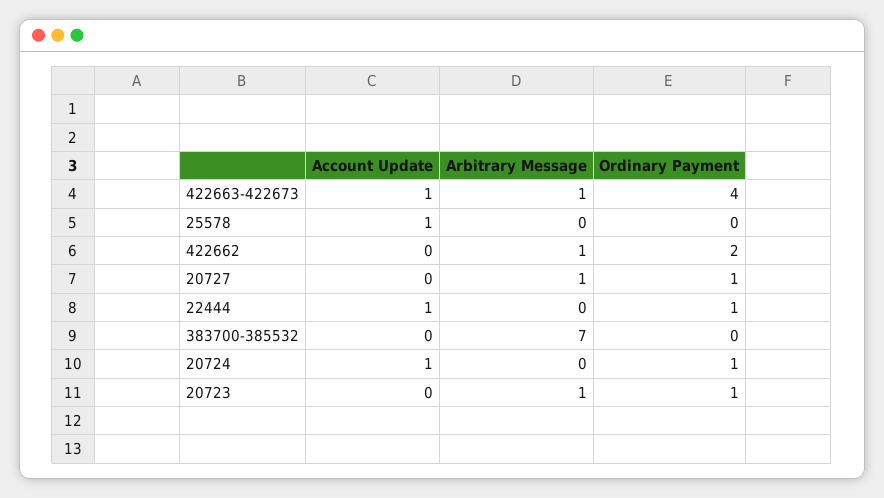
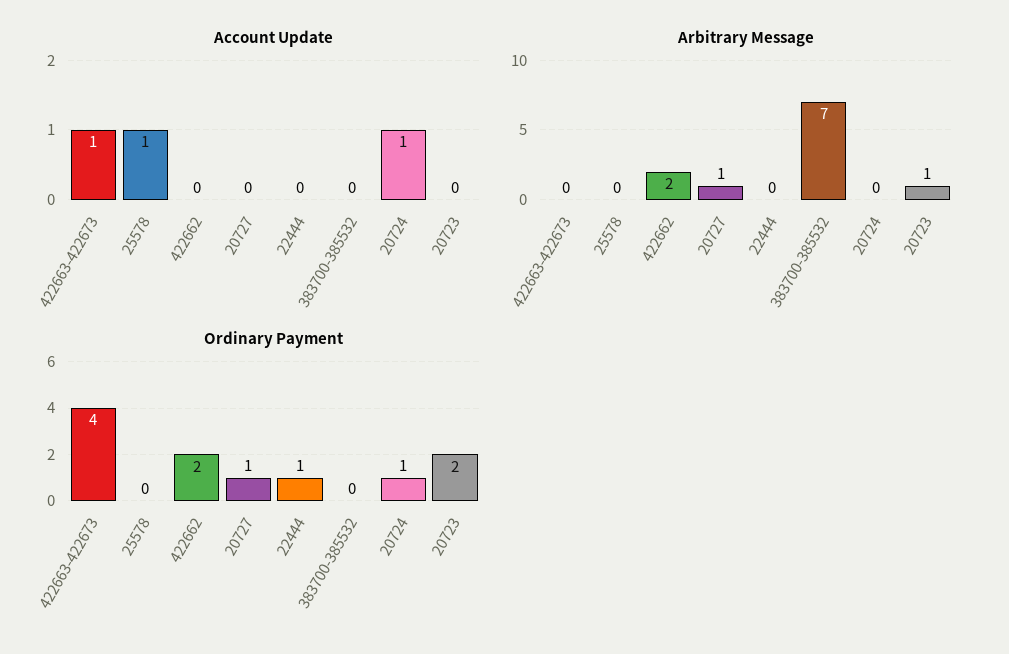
  {
    "Account Update": {
      "422663-422673": 1,
      "25578": 1,
      "422662": 0,
      "20727": 0,
-     "22444": 1,
+     "22444": 0,
      "383700-385532": 0,
      "20724": 1,
      "20723": 0
    },
    "Arbitrary Message": {
-     "422663-422673": 1,
+     "422663-422673": 0,
      "25578": 0,
-     "422662": 1,
+     "422662": 2,
      "20727": 1,
      "22444": 0,
      "383700-385532": 7,
      "20724": 0,
      "20723": 1
    },
    "Ordinary Payment": {
      "422663-422673": 4,
      "25578": 0,
      "422662": 2,
      "20727": 1,
      "22444": 1,
      "383700-385532": 0,
      "20724": 1,
-     "20723": 1
+     "20723": 2
    }
  }

